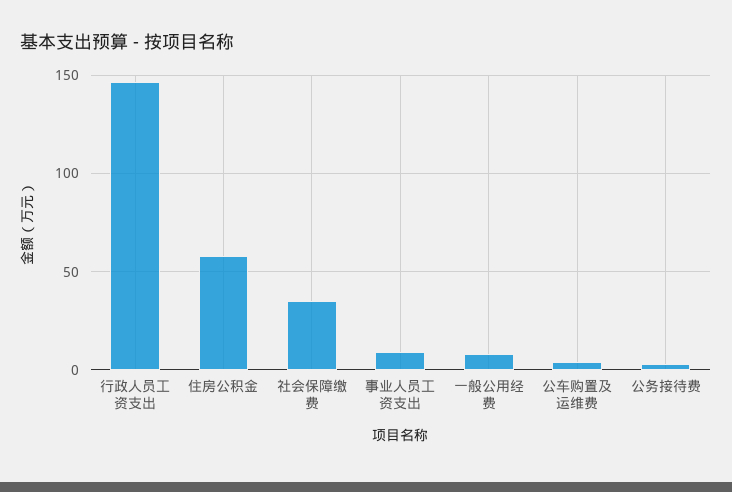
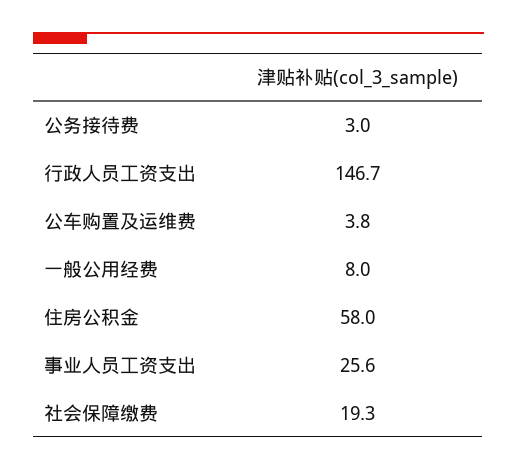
  {
    "行政人员工资支出": 146.7,
    "住房公积金": 58,
-   "社会保障缴费": 35,
+   "社会保障缴费": 19.3,
-   "事业人员工资支出": 10,
+   "事业人员工资支出": 25.6,
    "一般公用经费": 8,
    "公车购置及运维费": 3.8,
    "公务接待费": 3
  }

